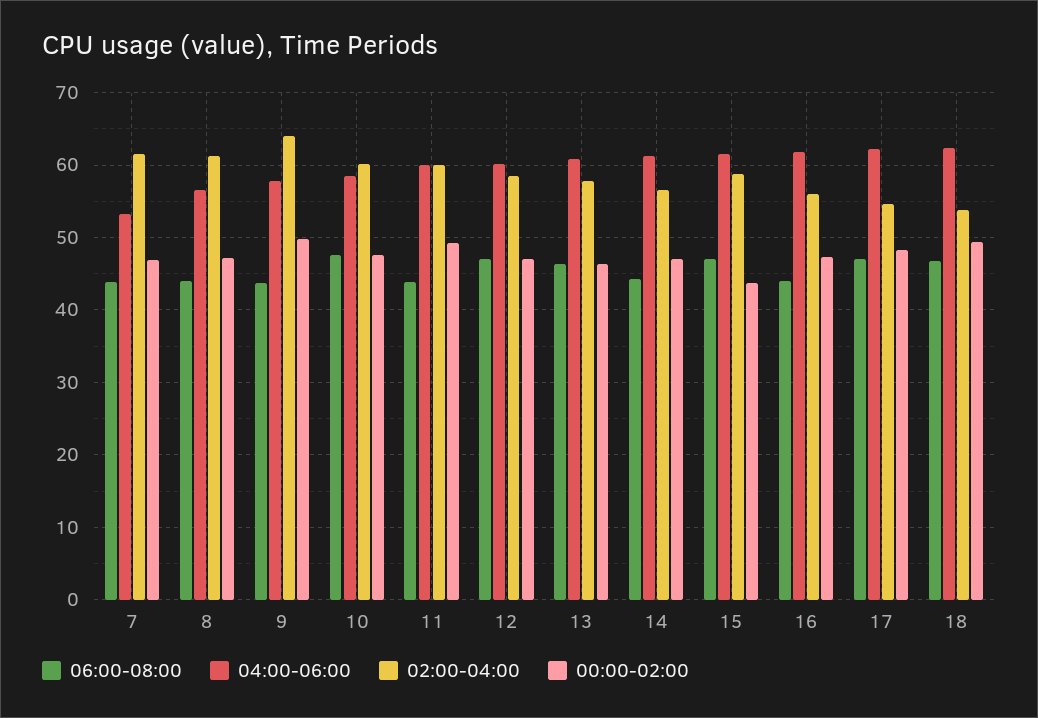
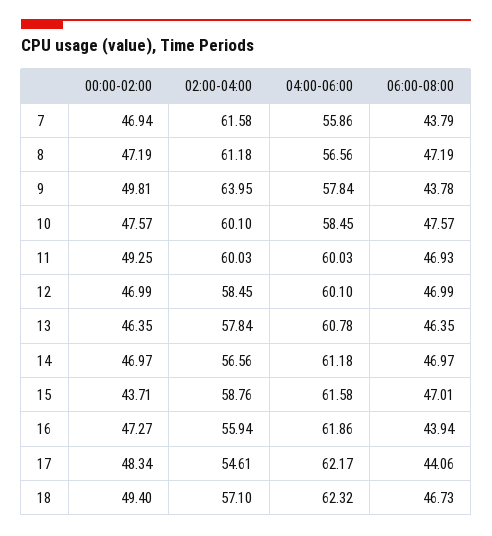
  {
    "06:00-08:00": {
      "7": 43.79,
-     "8": 44,
+     "8": 47.19,
      "9": 43.78,
      "10": 47.57,
-     "11": 44,
+     "11": 46.93,
      "12": 46.99,
      "13": 46.35,
-     "14": 44,
+     "14": 46.97,
      "15": 47.01,
      "16": 43.94,
-     "17": 47,
+     "17": 44.06,
      "18": 46.73
    },
    "04:00-06:00": {
-     "7": 53,
+     "7": 55.86,
      "8": 56.56,
      "9": 57.84,
      "10": 58.45,
      "11": 60.03,
      "12": 60.1,
      "13": 60.78,
      "14": 61.18,
      "15": 61.58,
      "16": 61.86,
      "17": 62.17,
      "18": 62.32
    },
    "02:00-04:00": {
      "7": 61.58,
      "8": 61.18,
      "9": 63.95,
      "10": 60.1,
      "11": 60.03,
      "12": 58.45,
      "13": 57.84,
      "14": 56.56,
      "15": 58.76,
      "16": 55.94,
      "17": 54.61,
-     "18": 54
+     "18": 57.1
    },
    "00:00-02:00": {
      "7": 46.94,
      "8": 47.19,
      "9": 49.81,
      "10": 47.57,
      "11": 49.25,
      "12": 46.99,
      "13": 46.35,
      "14": 46.97,
      "15": 43.71,
      "16": 47.27,
      "17": 48.34,
      "18": 49.4
    }
  }

